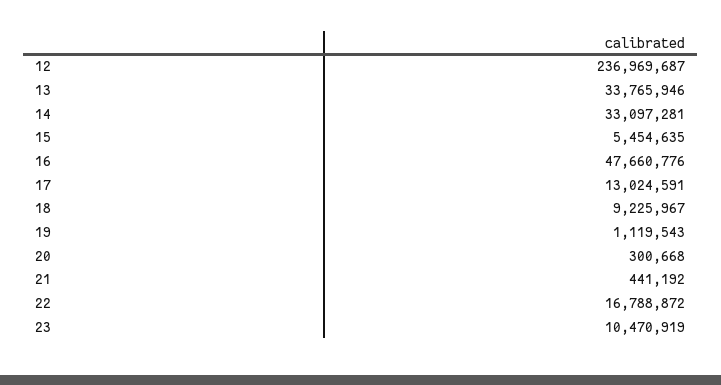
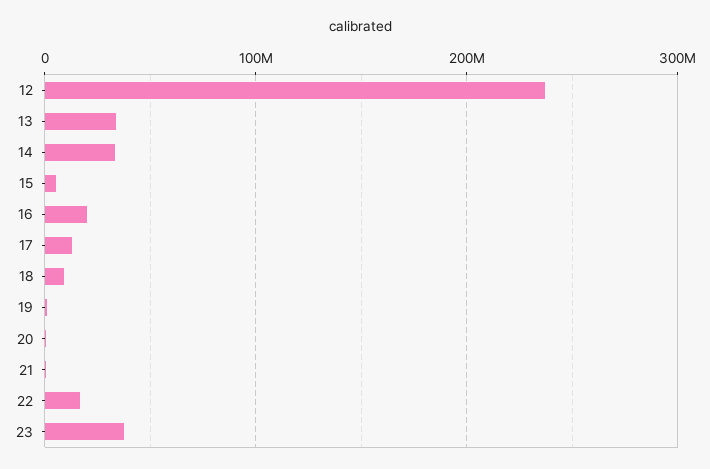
  {
    "12": 236969687,
    "13": 33765946,
    "14": 33097281,
    "15": 5454635,
-   "16": 47660776,
+   "16": 20000000,
    "17": 13024591,
    "18": 9225967,
    "19": 1119543,
    "20": 300668,
    "21": 441192,
    "22": 16788872,
-   "23": 10470919
+   "23": 40000000
  }

